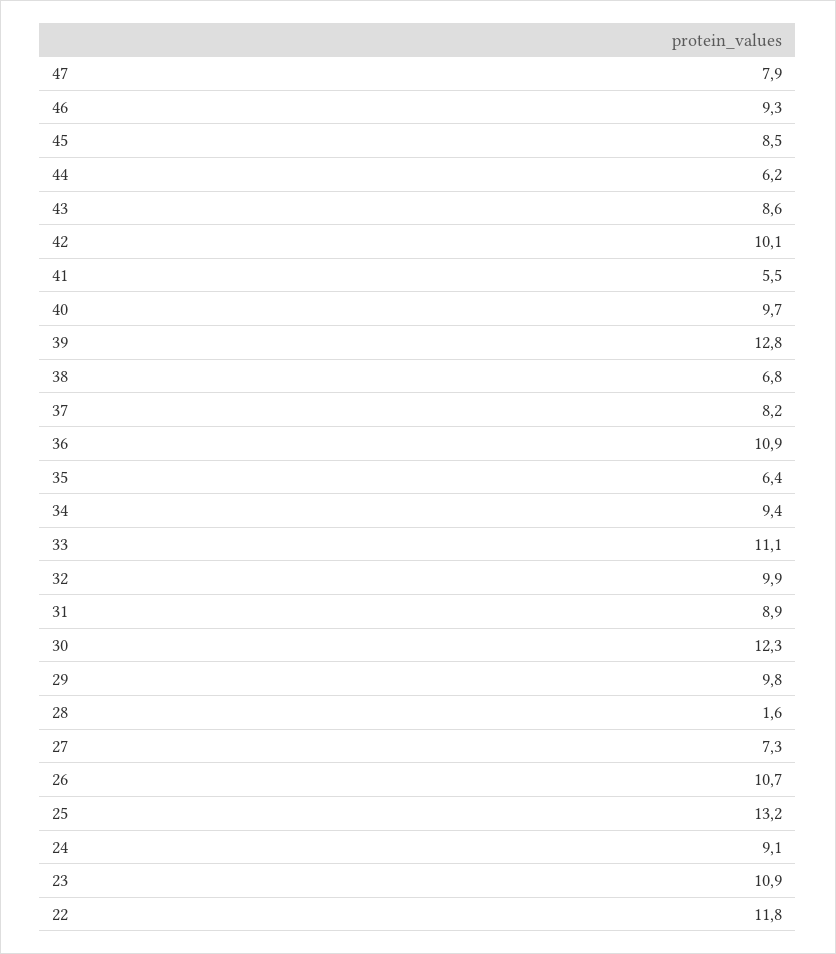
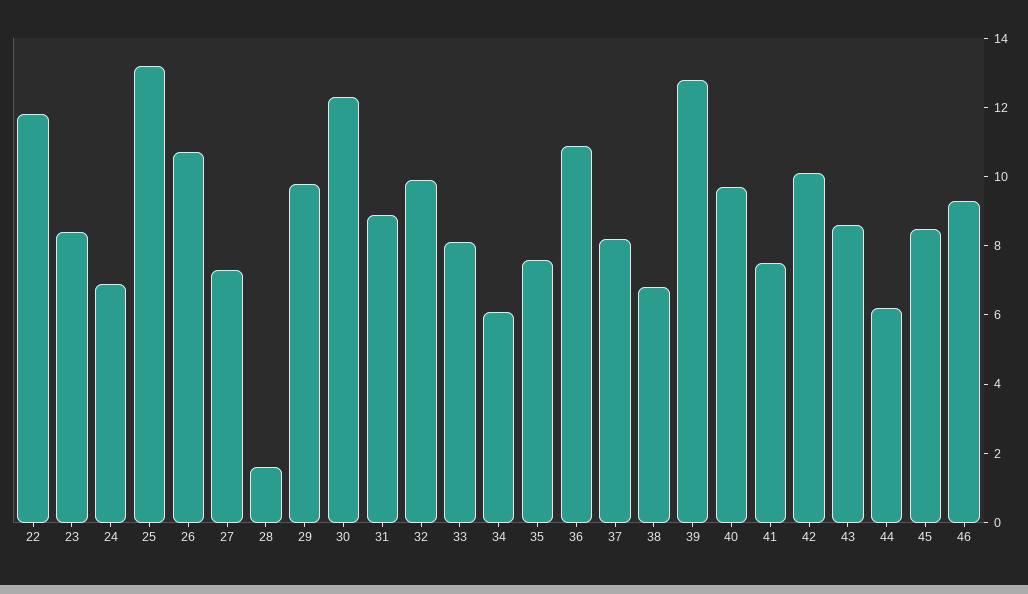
  {
-   "47": 7.9,
    "46": 9.3,
    "45": 8.5,
    "44": 6.2,
    "43": 8.6,
    "42": 10.1,
-   "41": 5.5,
+   "41": 7.5,
    "40": 9.7,
    "39": 12.8,
    "38": 6.8,
    "37": 8.2,
    "36": 10.9,
-   "35": 6.4,
+   "35": 7.5,
-   "34": 9.4,
+   "34": 6,
-   "33": 11.1,
+   "33": 8,
    "32": 9.9,
    "31": 8.9,
    "30": 12.3,
    "29": 9.8,
    "28": 1.6,
    "27": 7.3,
    "26": 10.7,
    "25": 13.2,
-   "24": 9.1,
+   "24": 7,
-   "23": 10.9,
+   "23": 8.5,
    "22": 11.8
  }

